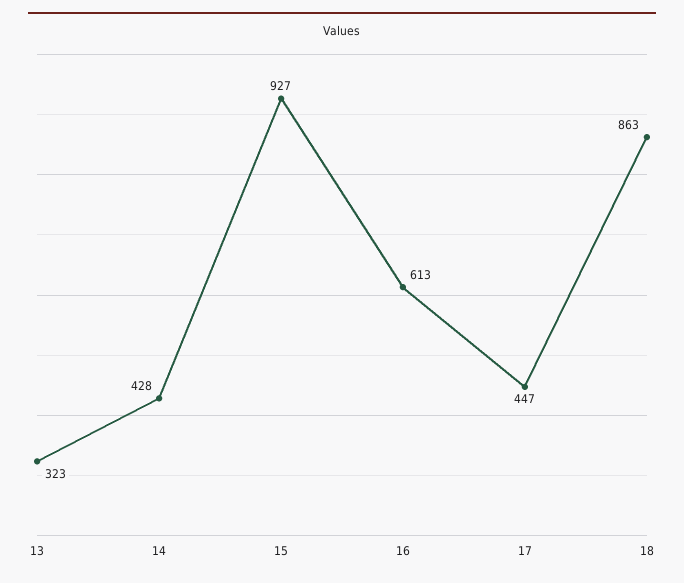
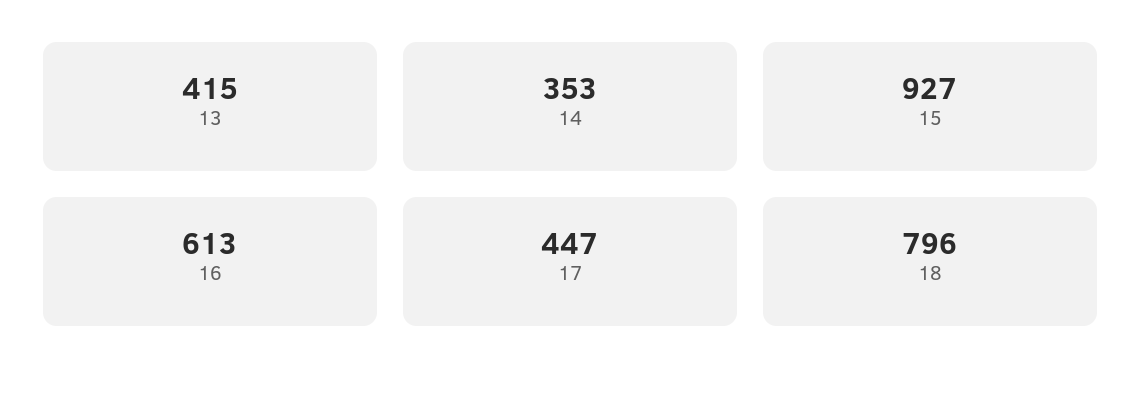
  {
-   "13": 323,
+   "13": 415,
-   "14": 428,
+   "14": 353,
    "15": 927,
    "16": 613,
    "17": 447,
-   "18": 863
+   "18": 796
  }

